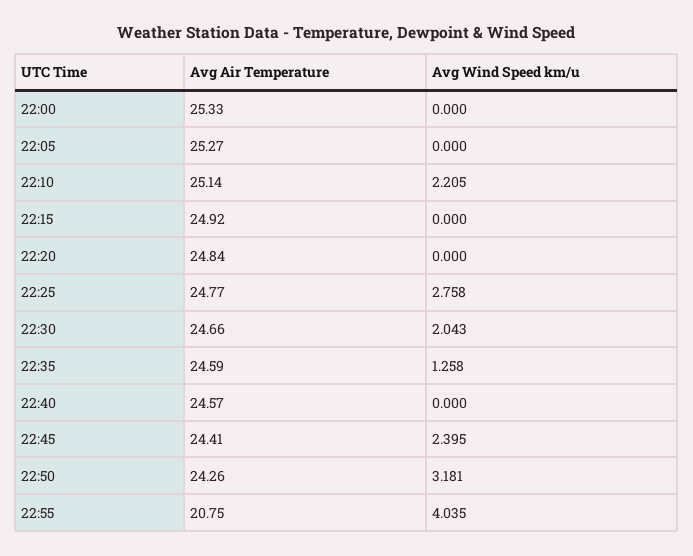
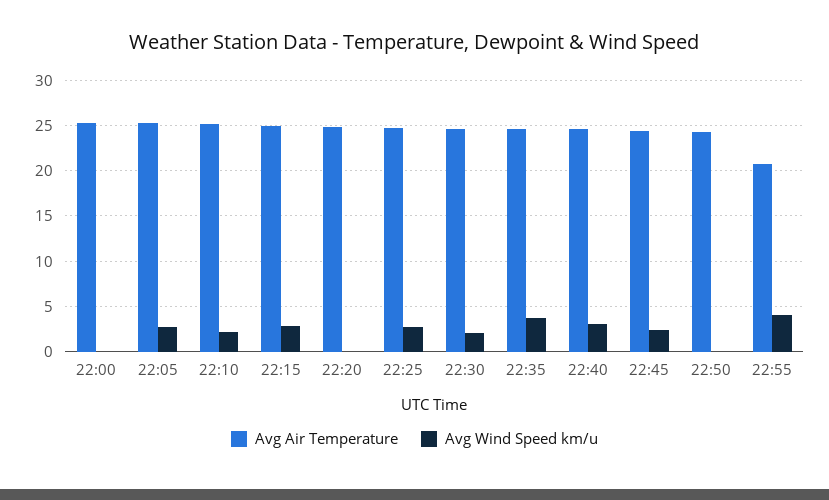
  {
    "Avg Air Temperature": {
      "22:00": 25.33,
      "22:05": 25.27,
      "22:10": 25.14,
      "22:15": 24.92,
      "22:20": 24.84,
      "22:25": 24.77,
      "22:30": 24.66,
      "22:35": 24.59,
      "22:40": 24.57,
      "22:45": 24.41,
      "22:50": 24.26,
      "22:55": 20.75
    },
    "Avg Wind Speed km/u": {
      "22:00": 0,
-     "22:05": 0,
+     "22:05": 3,
      "22:10": 2.205,
-     "22:15": 0,
+     "22:15": 3,
      "22:20": 0,
      "22:25": 2.758,
      "22:30": 2.043,
-     "22:35": 1.258,
+     "22:35": 4,
-     "22:40": 0,
+     "22:40": 3,
      "22:45": 2.395,
-     "22:50": 3.181,
+     "22:50": 0,
      "22:55": 4.035
    }
  }

